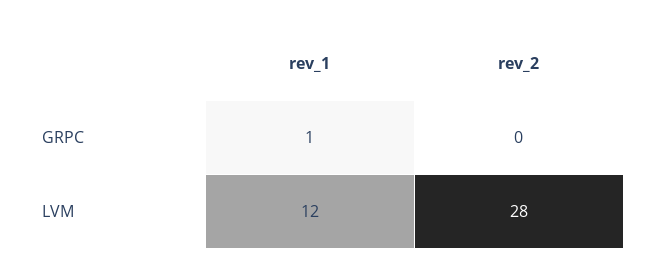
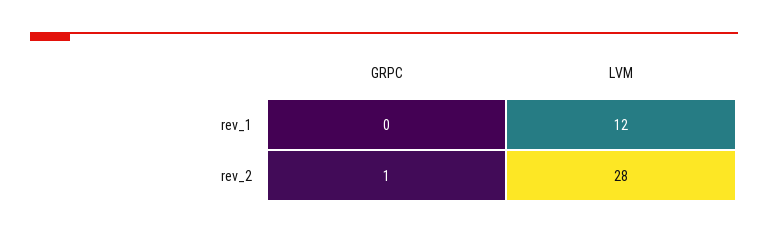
  {
    "rev_1": {
-     "GRPC": 1,
+     "GRPC": 0,
      "LVM": 12
    },
    "rev_2": {
-     "GRPC": 0,
+     "GRPC": 1,
      "LVM": 28
    }
  }

